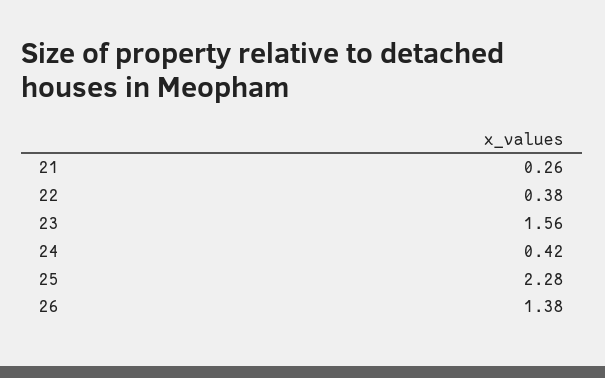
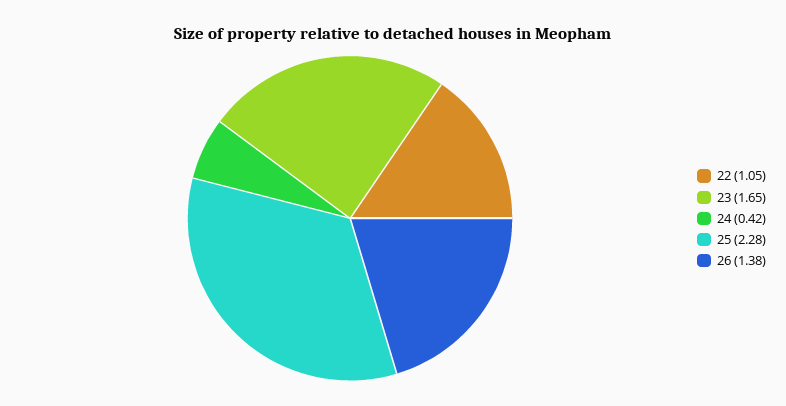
  {
-   "21": 0.26,
-   "22": 0.38,
+   "22": 1.05,
-   "23": 1.56,
+   "23": 1.65,
    "24": 0.42,
    "25": 2.28,
    "26": 1.38
  }

